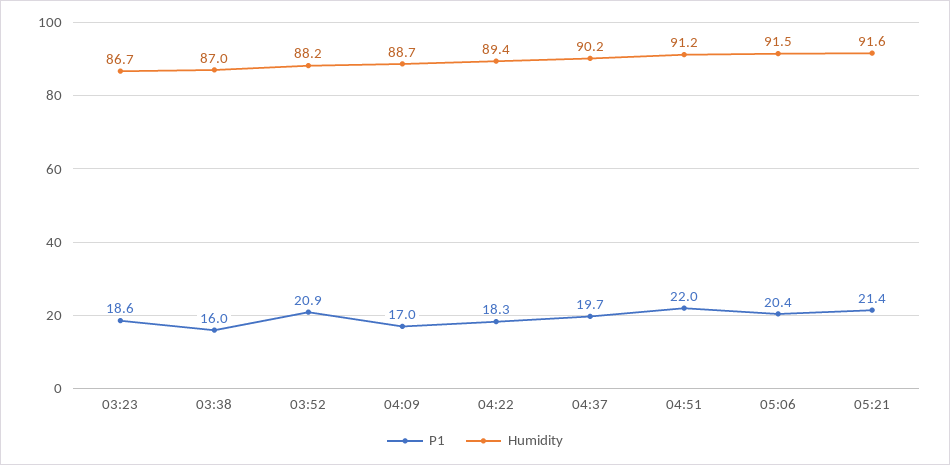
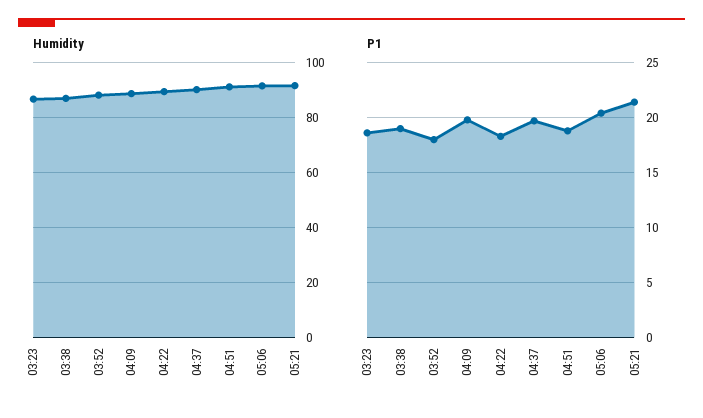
  {
    "P1": {
      "03:23": 18.6,
-     "03:38": 16,
+     "03:38": 19,
-     "03:52": 20.9,
+     "03:52": 18,
-     "04:09": 17,
+     "04:09": 20,
      "04:22": 18.3,
      "04:37": 19.7,
-     "04:51": 22,
+     "04:51": 19,
      "05:06": 20.4,
      "05:21": 21.4
    },
    "Humidity": {
      "03:23": 86.7,
      "03:38": 87,
      "03:52": 88.2,
      "04:09": 88.7,
      "04:22": 89.4,
      "04:37": 90.2,
      "04:51": 91.2,
      "05:06": 91.5,
      "05:21": 91.6
    }
  }

